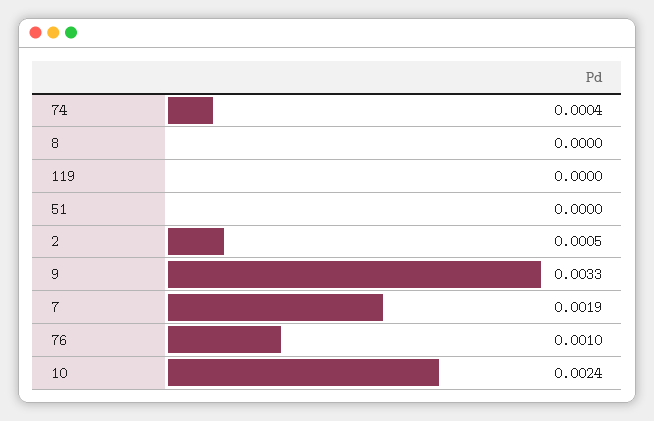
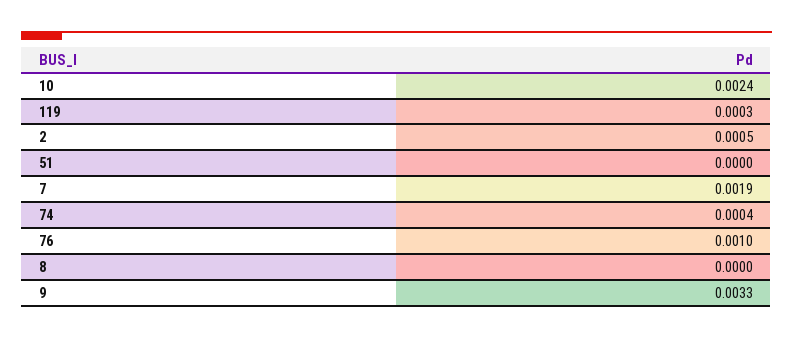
  {
    "74": 0.0004,
    "8": 0,
-   "119": 0,
+   "119": 0.0003,
    "51": 0,
    "2": 0.0005,
    "9": 0.0033,
    "7": 0.0019,
    "76": 0.001,
    "10": 0.0024
  }

